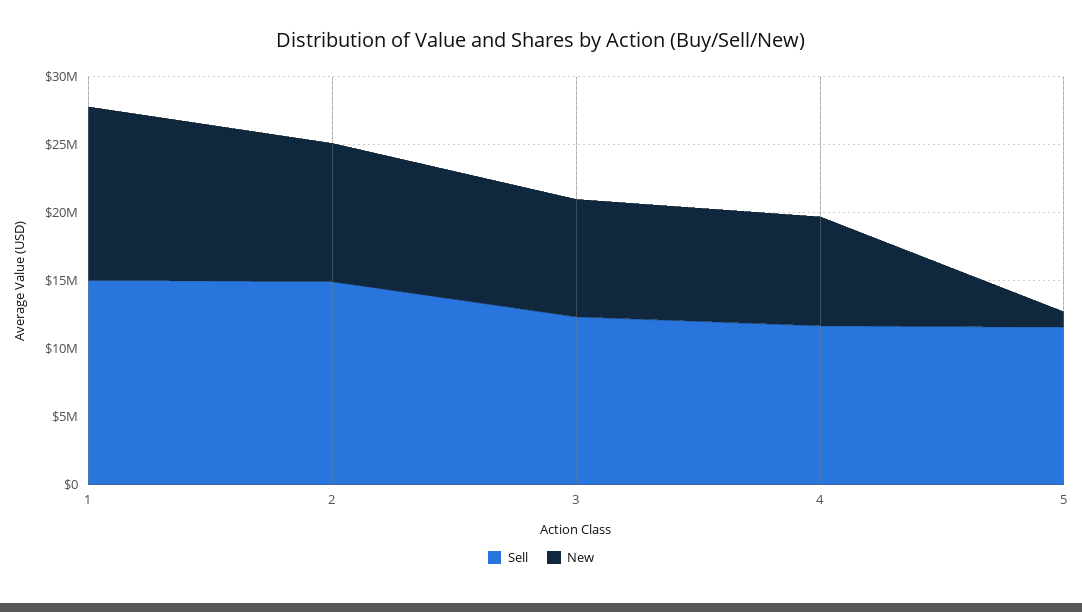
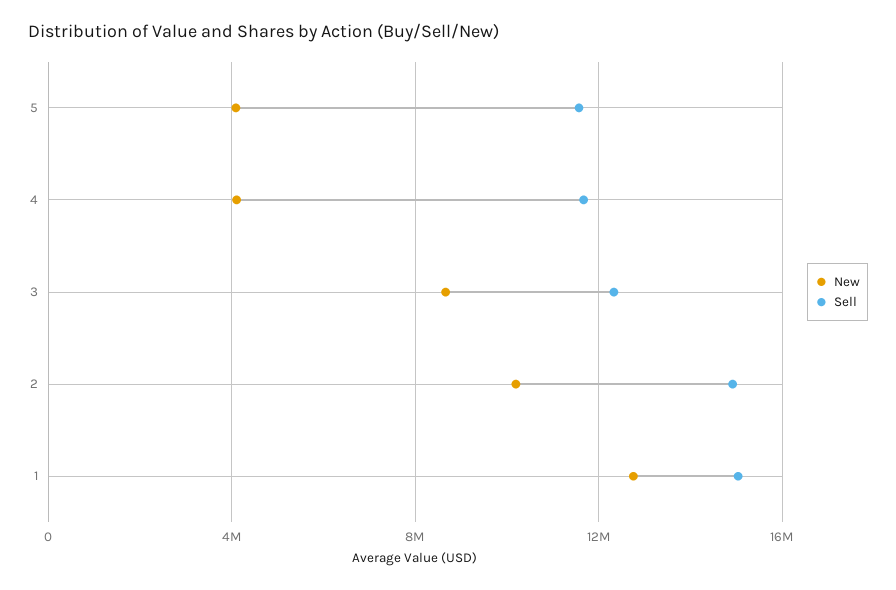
  {
    "Sell": {
      "1": 15000000,
      "2": 15000000,
      "3": 12500000,
      "4": 11500000,
      "5": 11500000
    },
    "New": {
      "1": 13000000,
      "2": 10000000,
      "3": 8500000,
-     "4": 8000000,
+     "4": 4000000,
-     "5": 1000000
+     "5": 4000000
    }
  }

